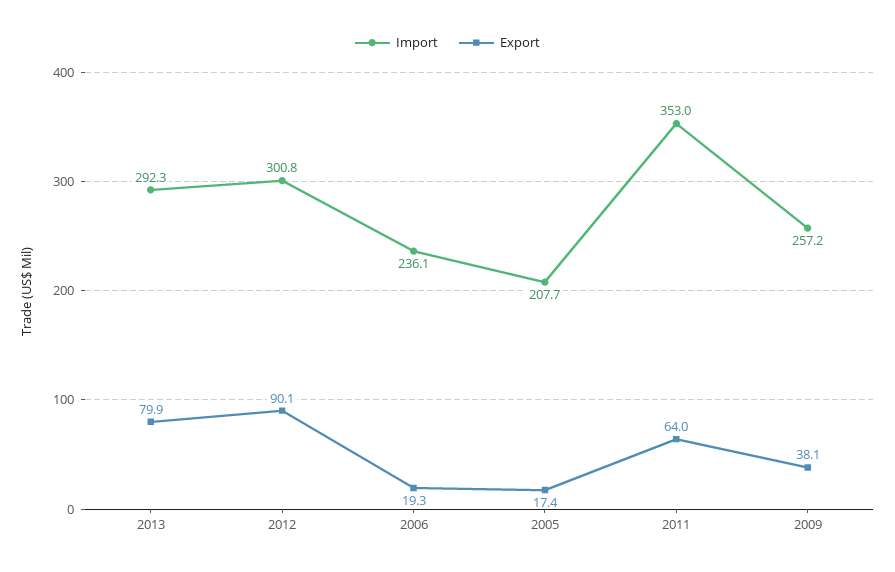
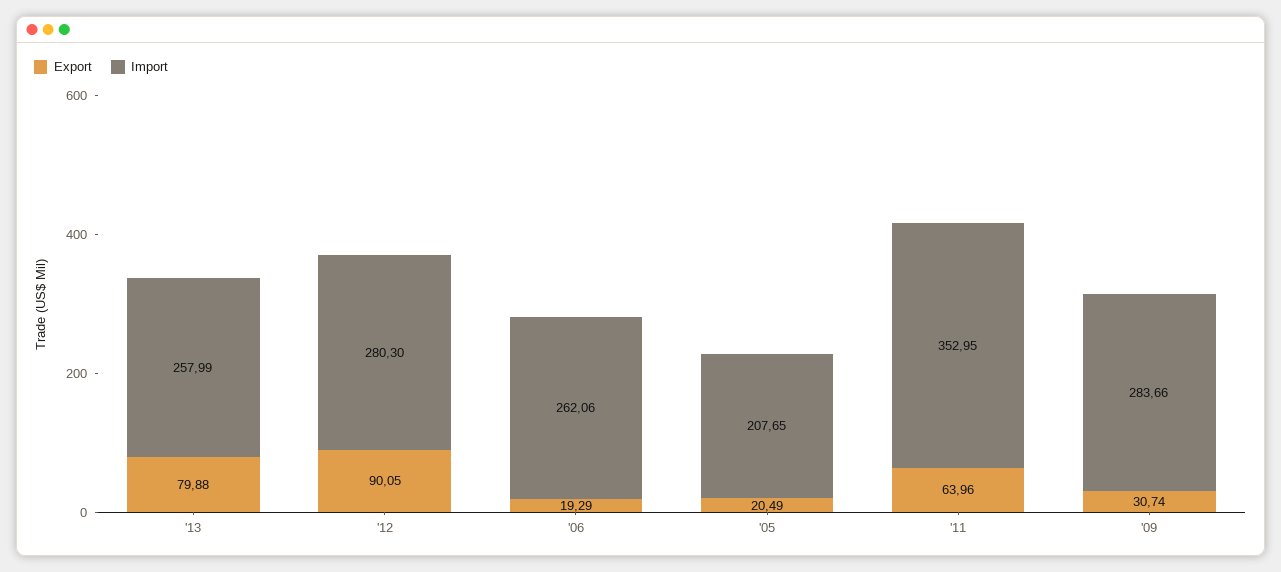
  {
    "Import": {
-     "2013": 292.3,
+     "2013": 257.99,
-     "2012": 300.8,
+     "2012": 280.3,
-     "2006": 236.1,
+     "2006": 262.06,
      "2005": 207.65,
      "2011": 352.95,
-     "2009": 257.2
+     "2009": 283.66
    },
    "Export": {
      "2013": 79.88,
      "2012": 90.05,
      "2006": 19.29,
-     "2005": 17.4,
+     "2005": 20.49,
      "2011": 63.96,
-     "2009": 38.1
+     "2009": 30.74
    }
  }

